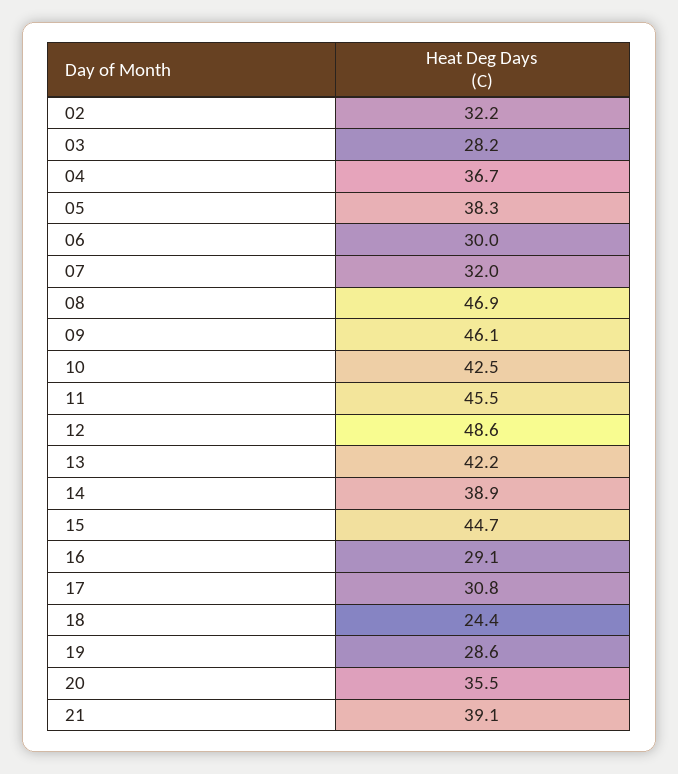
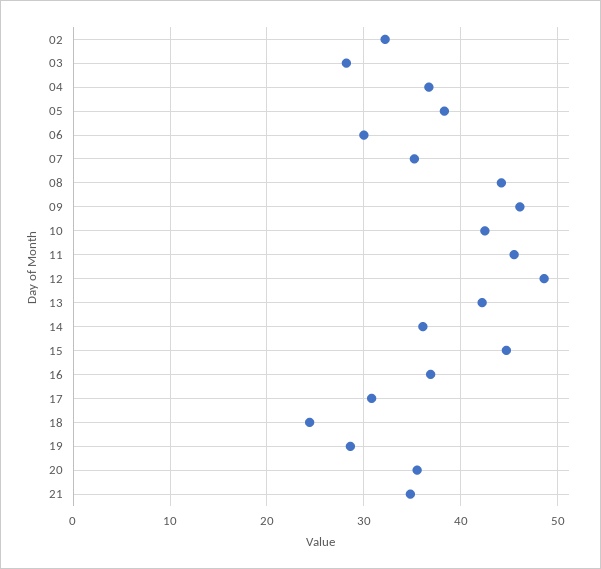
  {
    "02": 32.2,
    "03": 28.2,
    "04": 36.7,
    "05": 38.3,
    "06": 30,
-   "07": 32,
+   "07": 35,
-   "08": 46.9,
+   "08": 44,
    "09": 46.1,
    "10": 42.5,
    "11": 45.5,
    "12": 48.6,
    "13": 42.2,
-   "14": 38.9,
+   "14": 36,
    "15": 44.7,
-   "16": 29.1,
+   "16": 37,
    "17": 30.8,
    "18": 24.4,
    "19": 28.6,
    "20": 35.5,
-   "21": 39.1
+   "21": 35
  }

